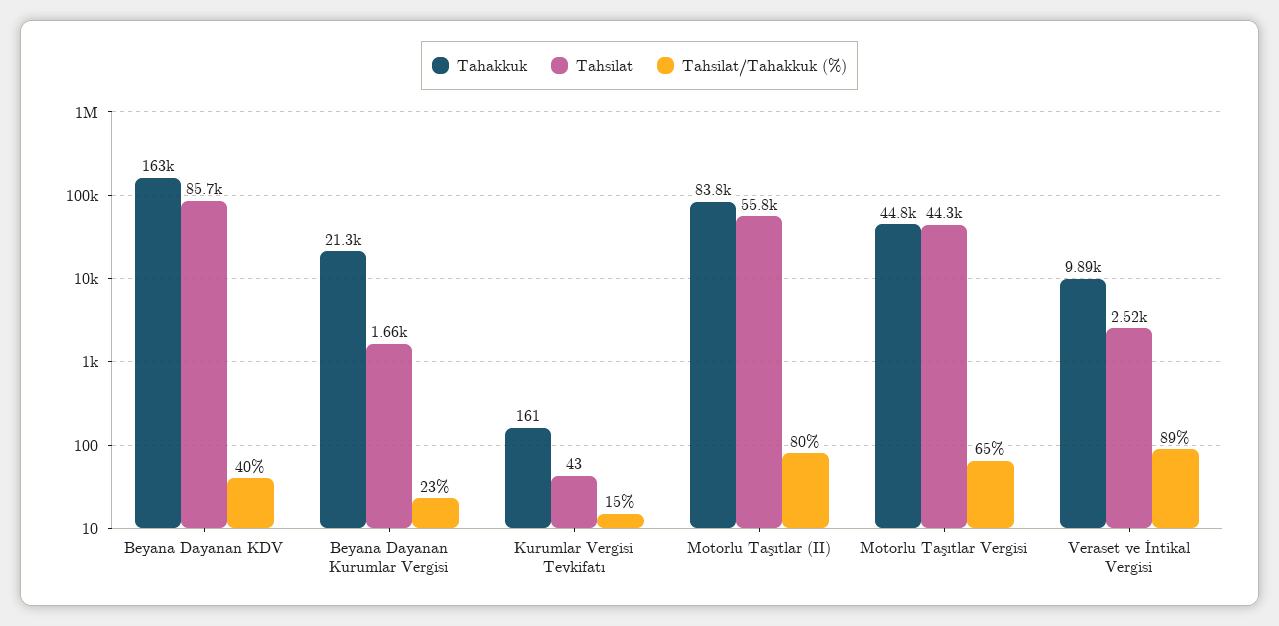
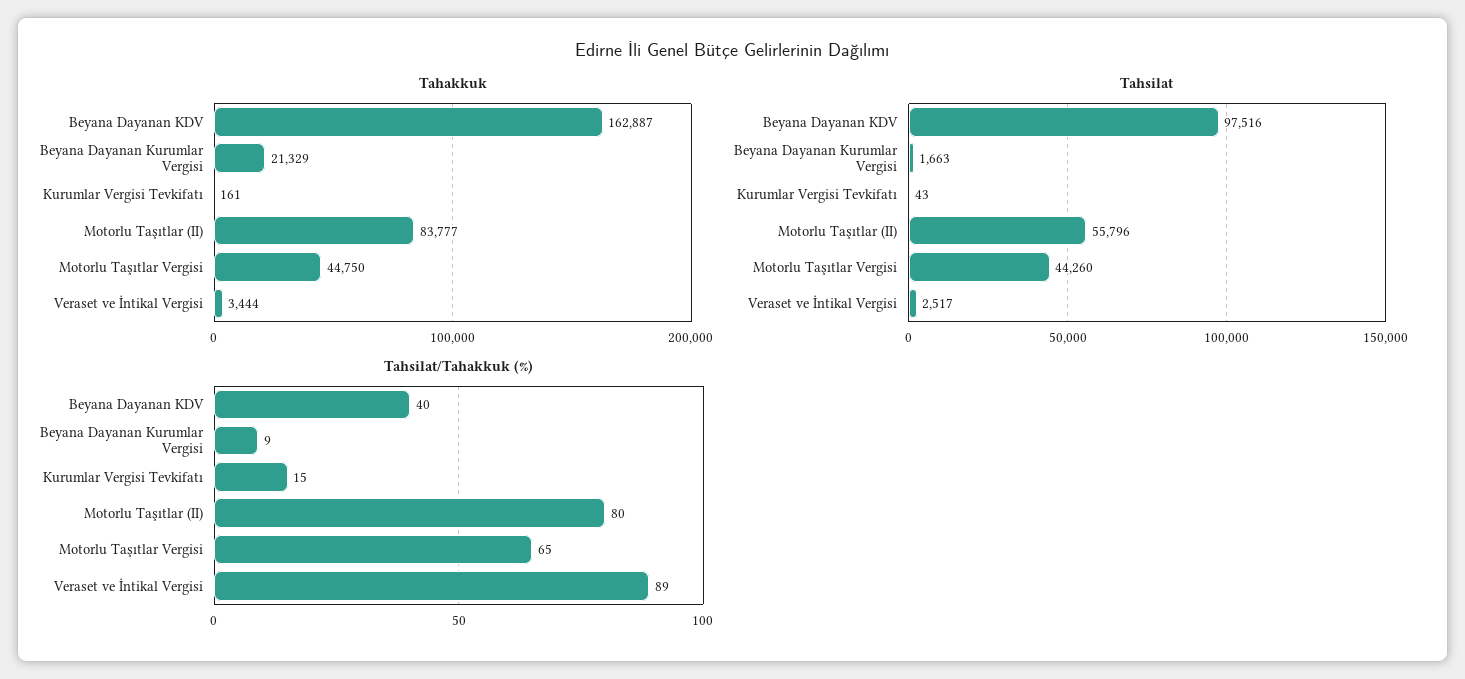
  {
    "Tahakkuk": {
      "Beyana Dayanan KDV": 162887,
      "Beyana Dayanan Kurumlar Vergisi": 21329,
      "Kurumlar Vergisi Tevkifatı": 161,
      "Motorlu Taşıtlar (II)": 83777,
      "Motorlu Taşıtlar Vergisi": 44750,
-     "Veraset ve İntikal Vergisi": 9890
+     "Veraset ve İntikal Vergisi": 3444
    },
    "Tahsilat": {
-     "Beyana Dayanan KDV": 85700,
+     "Beyana Dayanan KDV": 97516,
      "Beyana Dayanan Kurumlar Vergisi": 1663,
      "Kurumlar Vergisi Tevkifatı": 43,
      "Motorlu Taşıtlar (II)": 55796,
      "Motorlu Taşıtlar Vergisi": 44260,
      "Veraset ve İntikal Vergisi": 2517
    },
    "Tahsilat/Tahakkuk (%)": {
      "Beyana Dayanan KDV": 40,
-     "Beyana Dayanan Kurumlar Vergisi": 23,
+     "Beyana Dayanan Kurumlar Vergisi": 9,
      "Kurumlar Vergisi Tevkifatı": 15,
      "Motorlu Taşıtlar (II)": 80,
      "Motorlu Taşıtlar Vergisi": 65,
      "Veraset ve İntikal Vergisi": 89
    }
  }

